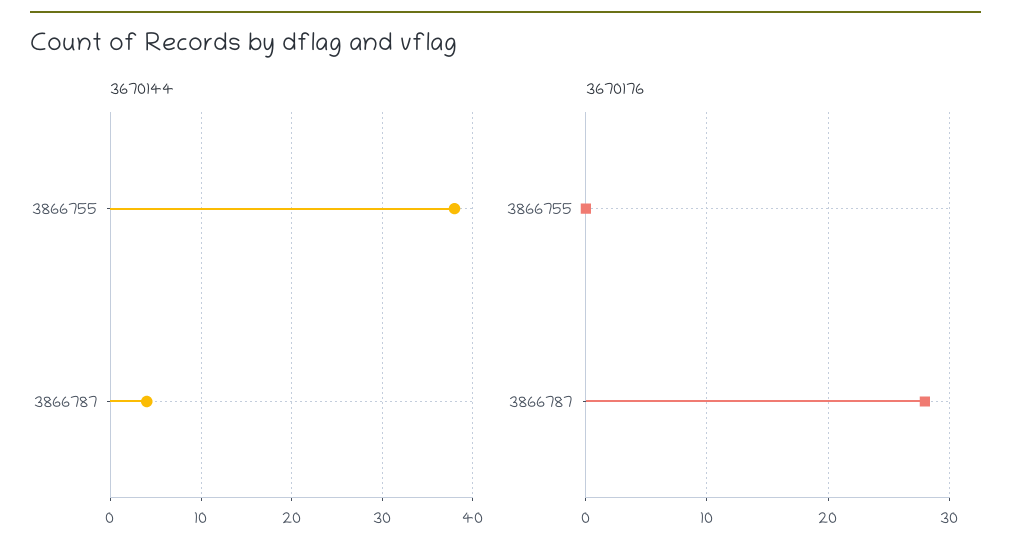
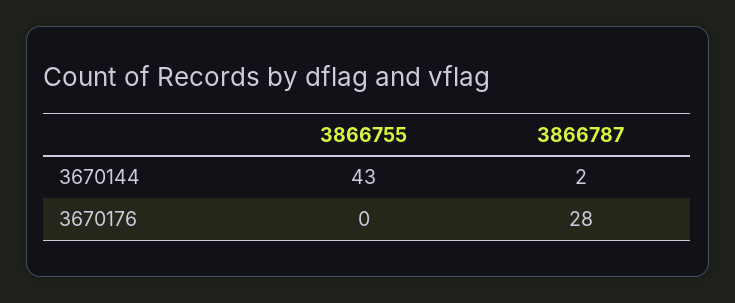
  {
    "3670144": {
-     "3866755": 38,
+     "3866755": 43,
-     "3866787": 4
+     "3866787": 2
    },
    "3670176": {
      "3866755": 0,
      "3866787": 28
    }
  }

